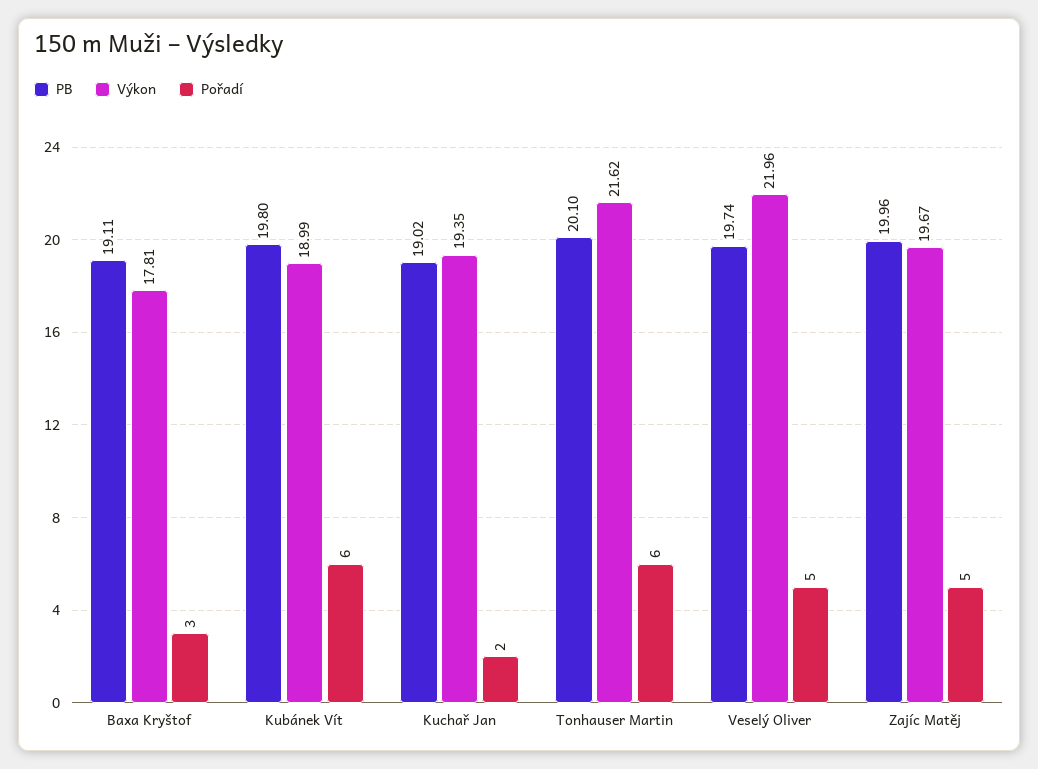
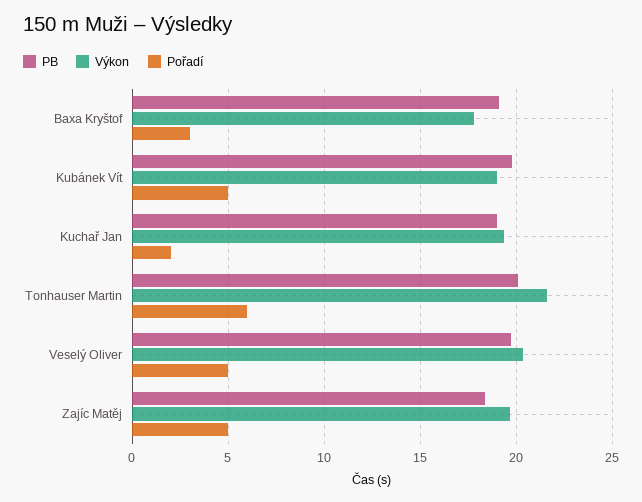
  {
    "PB": {
      "Baxa Kryštof": 19.11,
      "Kubánek Vít": 19.8,
      "Kuchař Jan": 19.02,
      "Tonhauser Martin": 20.1,
      "Veselý Oliver": 19.74,
-     "Zajíc Matěj": 19.96
+     "Zajíc Matěj": 18.5
    },
    "Výkon": {
      "Baxa Kryštof": 17.81,
      "Kubánek Vít": 18.99,
      "Kuchař Jan": 19.35,
      "Tonhauser Martin": 21.62,
-     "Veselý Oliver": 21.96,
+     "Veselý Oliver": 20.5,
      "Zajíc Matěj": 19.67
    },
    "Pořadí": {
      "Baxa Kryštof": 3,
-     "Kubánek Vít": 6,
+     "Kubánek Vít": 5,
      "Kuchař Jan": 2,
      "Tonhauser Martin": 6,
      "Veselý Oliver": 5,
      "Zajíc Matěj": 5
    }
  }

